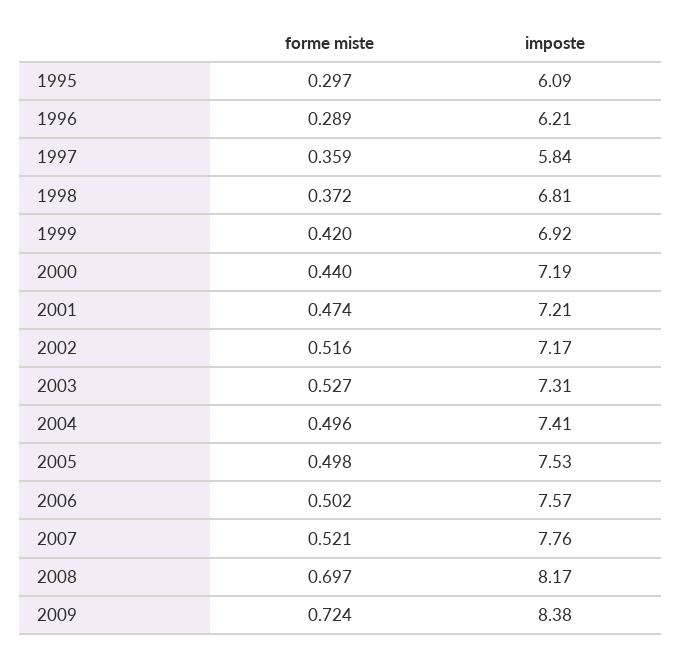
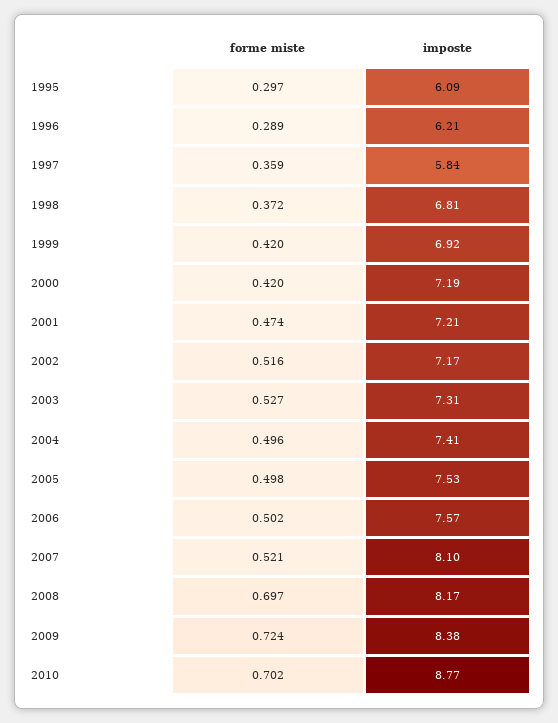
  {
    "forme miste": {
      "1995": 0.297,
      "1996": 0.289,
      "1997": 0.359,
      "1998": 0.372,
      "1999": 0.42,
-     "2000": 0.44,
+     "2000": 0.42,
      "2001": 0.474,
      "2002": 0.516,
      "2003": 0.527,
      "2004": 0.496,
      "2005": 0.498,
      "2006": 0.502,
      "2007": 0.521,
      "2008": 0.697,
-     "2009": 0.724
+     "2009": 0.724,
+     "2010": 0.702
    },
    "imposte": {
      "1995": 6.09,
      "1996": 6.21,
      "1997": 5.84,
      "1998": 6.81,
      "1999": 6.92,
      "2000": 7.19,
      "2001": 7.21,
      "2002": 7.17,
      "2003": 7.31,
      "2004": 7.41,
      "2005": 7.53,
      "2006": 7.57,
-     "2007": 7.76,
+     "2007": 8.1,
      "2008": 8.17,
-     "2009": 8.38
+     "2009": 8.38,
+     "2010": 8.77
    }
  }

